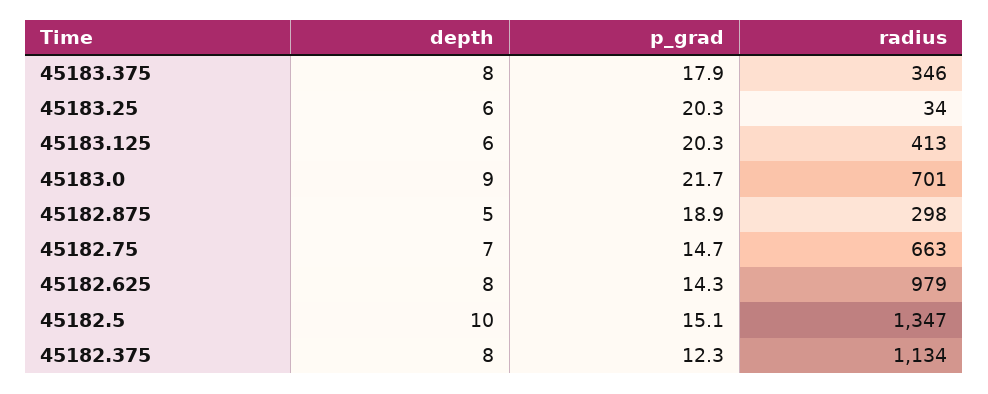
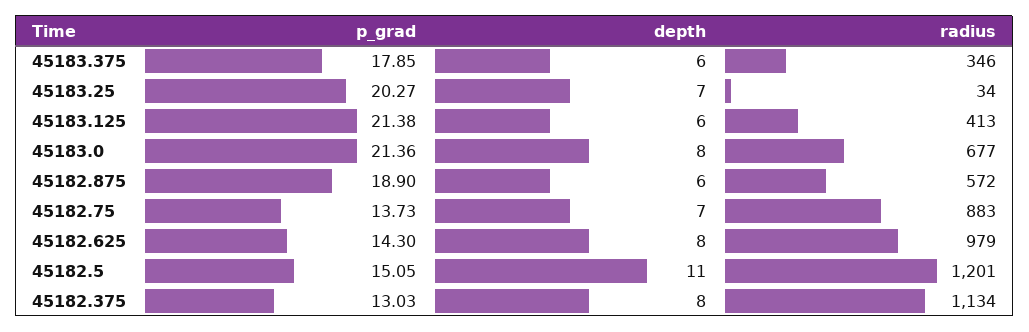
  {
    "depth": {
-     "45183.375": 8,
+     "45183.375": 6,
-     "45183.25": 6,
+     "45183.25": 7,
      "45183.125": 6,
-     "45183.0": 9,
+     "45183.0": 8,
-     "45182.875": 5,
+     "45182.875": 6,
      "45182.75": 7,
      "45182.625": 8,
-     "45182.5": 10,
+     "45182.5": 11,
      "45182.375": 8
    },
    "p_grad": {
      "45183.375": 17.85,
      "45183.25": 20.27,
-     "45183.125": 20.3,
+     "45183.125": 21.38,
-     "45183.0": 21.7,
+     "45183.0": 21.36,
      "45182.875": 18.9,
-     "45182.75": 14.7,
+     "45182.75": 13.73,
      "45182.625": 14.3,
      "45182.5": 15.05,
-     "45182.375": 12.3
+     "45182.375": 13.03
    },
    "radius": {
      "45183.375": 346,
      "45183.25": 34,
      "45183.125": 413,
-     "45183.0": 701,
+     "45183.0": 677,
-     "45182.875": 298,
+     "45182.875": 572,
-     "45182.75": 663,
+     "45182.75": 883,
      "45182.625": 979,
-     "45182.5": 1347,
+     "45182.5": 1201,
      "45182.375": 1134
    }
  }

